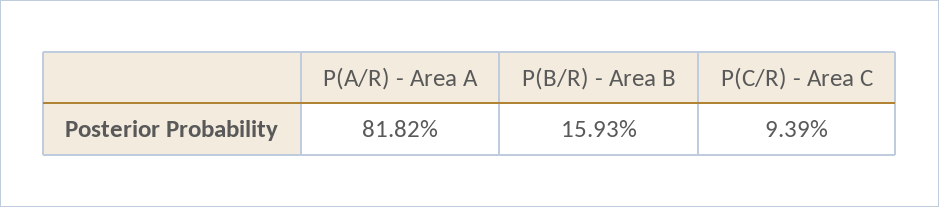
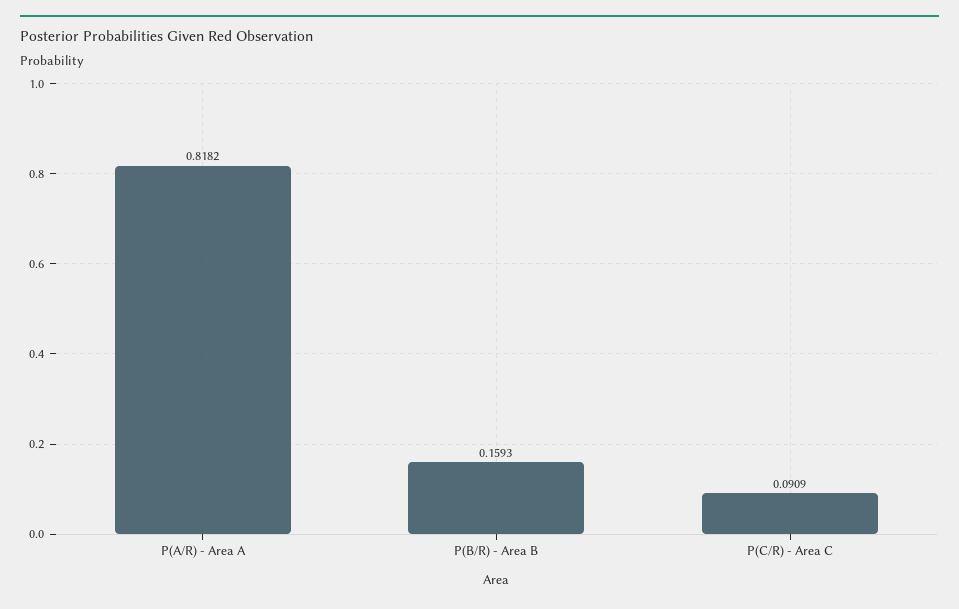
  {
    "P(A/R) - Area A": 0.8182,
    "P(B/R) - Area B": 0.1593,
-   "P(C/R) - Area C": 0.0939
+   "P(C/R) - Area C": 0.0909
  }

